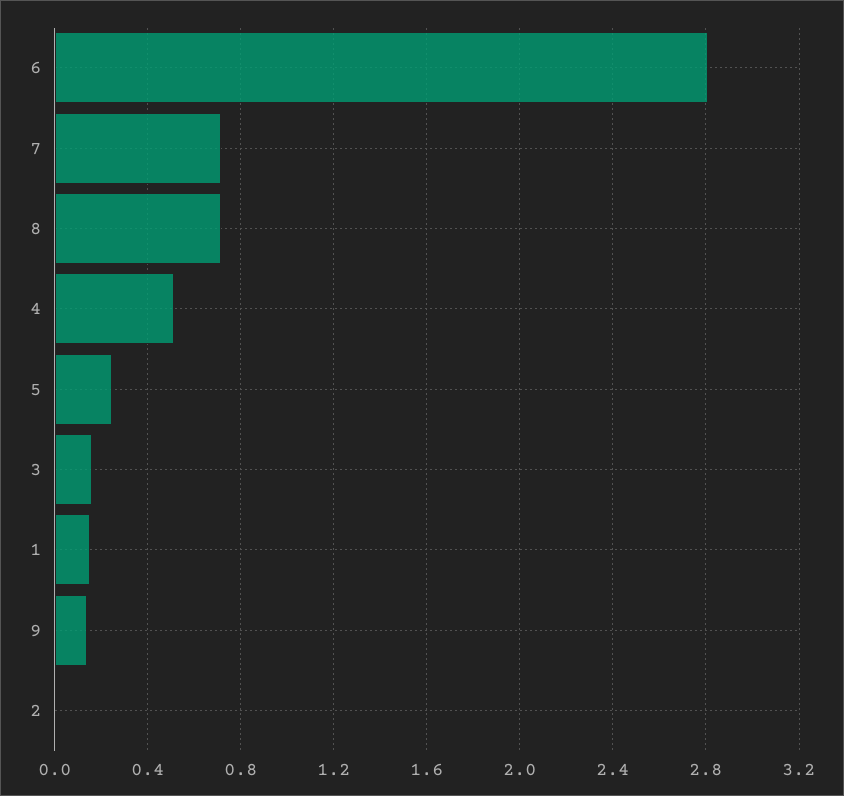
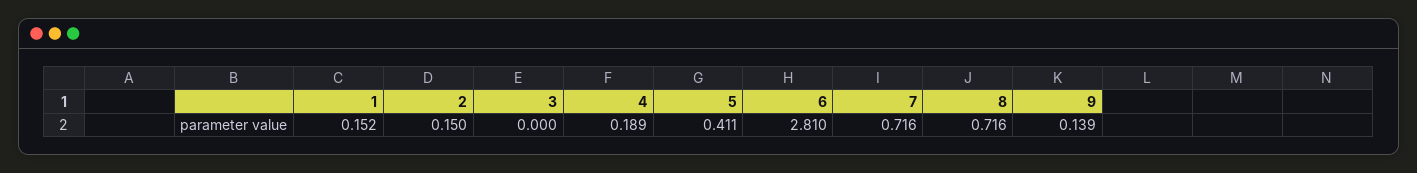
  {
    "6": 2.81,
    "7": 0.716,
    "8": 0.716,
-   "4": 0.5,
+   "4": 0.189,
-   "5": 0.25,
+   "5": 0.411,
-   "3": 0.15,
+   "3": 0,
    "1": 0.152,
    "9": 0.139,
-   "2": 0
+   "2": 0.15
  }

